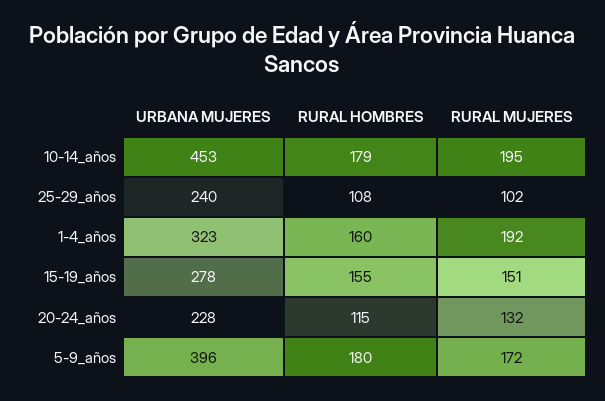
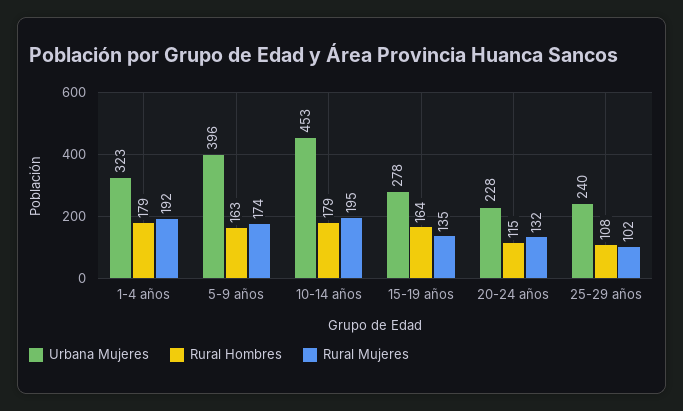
  {
    "URBANA MUJERES": {
      "10-14_años": 453,
      "25-29_años": 240,
      "1-4_años": 323,
      "15-19_años": 278,
      "20-24_años": 228,
      "5-9_años": 396
    },
    "RURAL HOMBRES": {
      "10-14_años": 179,
      "25-29_años": 108,
-     "1-4_años": 160,
+     "1-4_años": 179,
-     "15-19_años": 155,
+     "15-19_años": 164,
      "20-24_años": 115,
-     "5-9_años": 180
+     "5-9_años": 163
    },
    "RURAL MUJERES": {
      "10-14_años": 195,
      "25-29_años": 102,
      "1-4_años": 192,
-     "15-19_años": 151,
+     "15-19_años": 135,
      "20-24_años": 132,
-     "5-9_años": 172
+     "5-9_años": 174
    }
  }

